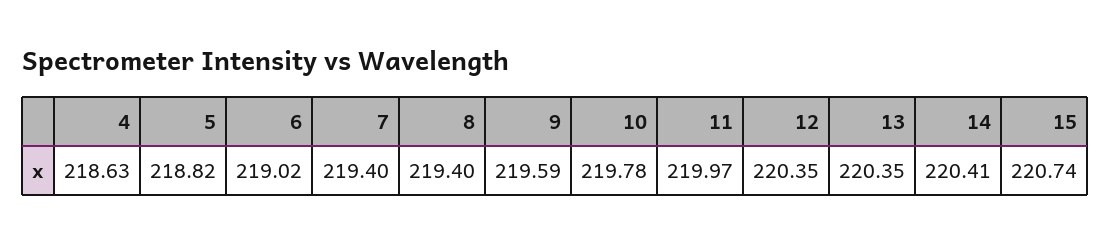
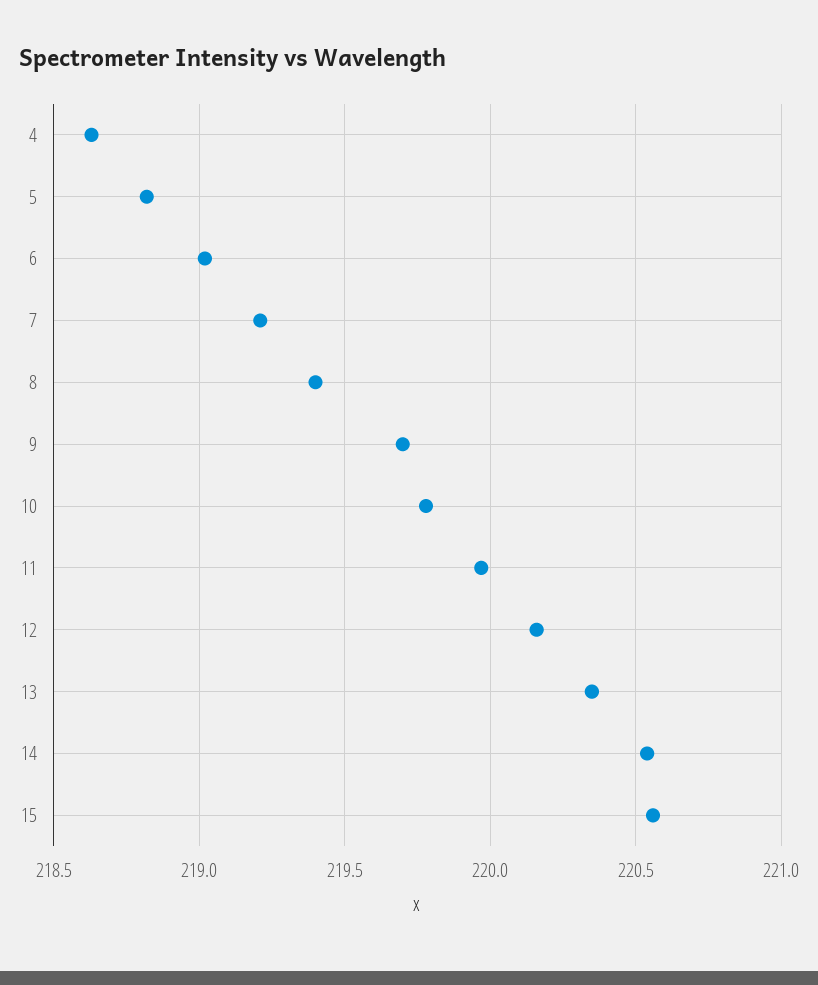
  {
    "4": 218.63,
    "5": 218.82,
    "6": 219.02,
-   "7": 219.4,
+   "7": 219.2,
    "8": 219.4,
-   "9": 219.59,
+   "9": 219.7,
    "10": 219.78,
    "11": 219.97,
-   "12": 220.35,
+   "12": 220.15,
    "13": 220.35,
-   "14": 220.41,
+   "14": 220.55,
-   "15": 220.74
+   "15": 220.55
  }

